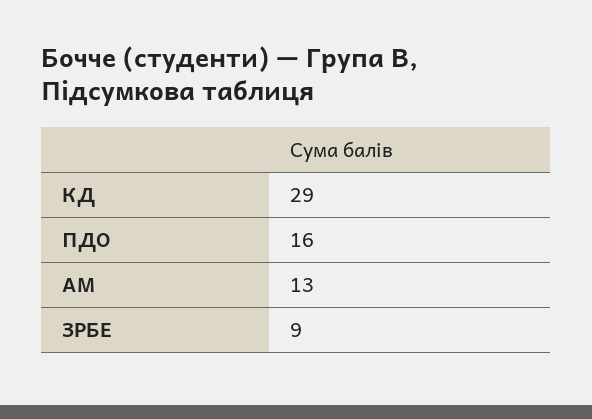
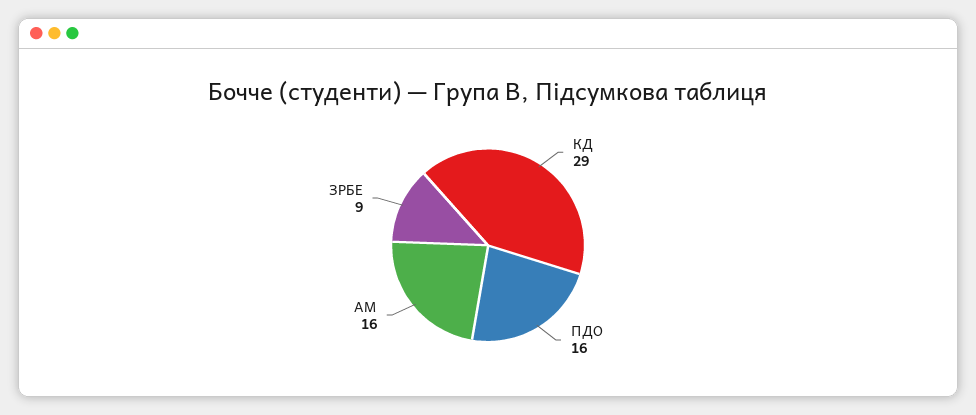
  {
    "КД": 29,
    "ПДО": 16,
-   "АМ": 13,
+   "АМ": 16,
    "ЗРБЕ": 9
  }

